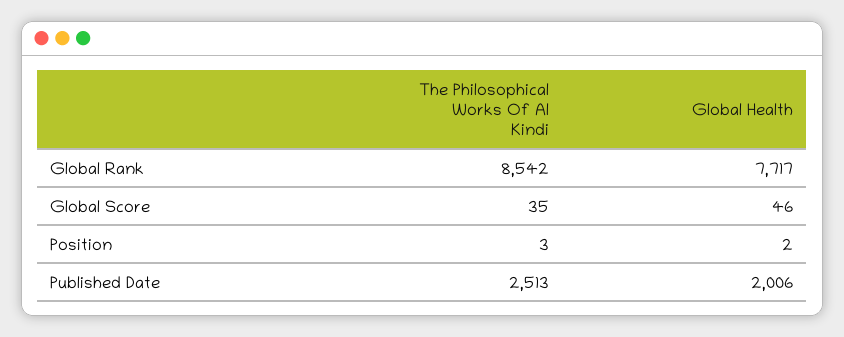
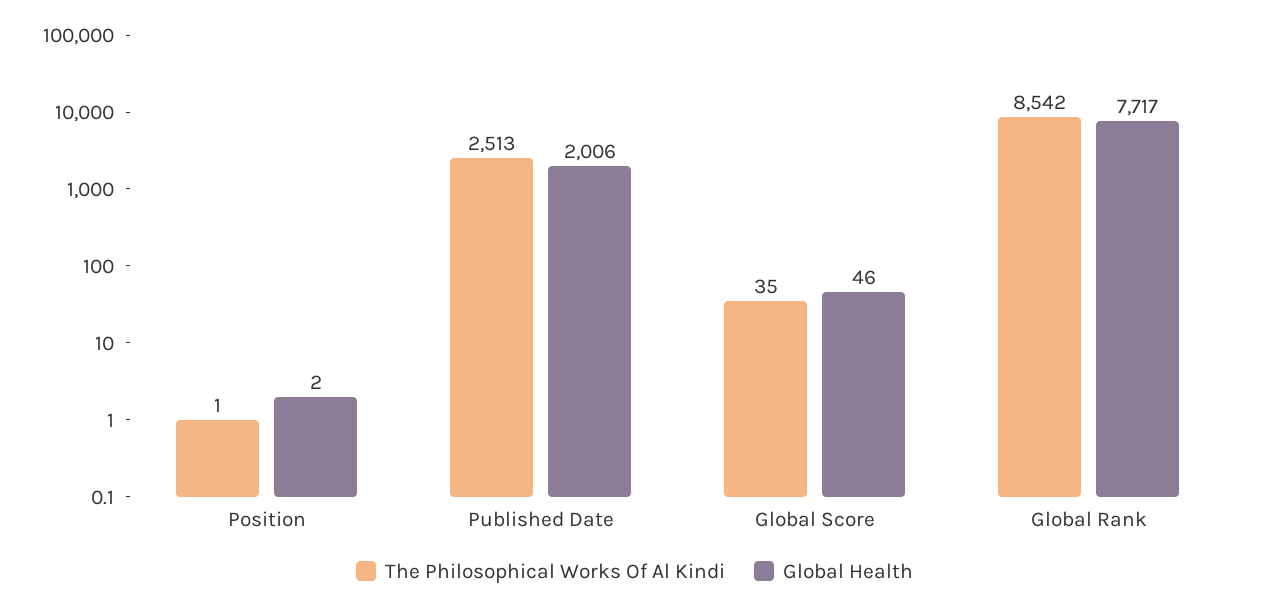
  {
    "The Philosophical Works Of Al Kindi": {
      "Global Rank": 8542,
      "Global Score": 35,
-     "Position": 3,
+     "Position": 1,
      "Published Date": 2513
    },
    "Global Health": {
      "Global Rank": 7717,
      "Global Score": 46,
      "Position": 2,
      "Published Date": 2006
    }
  }

